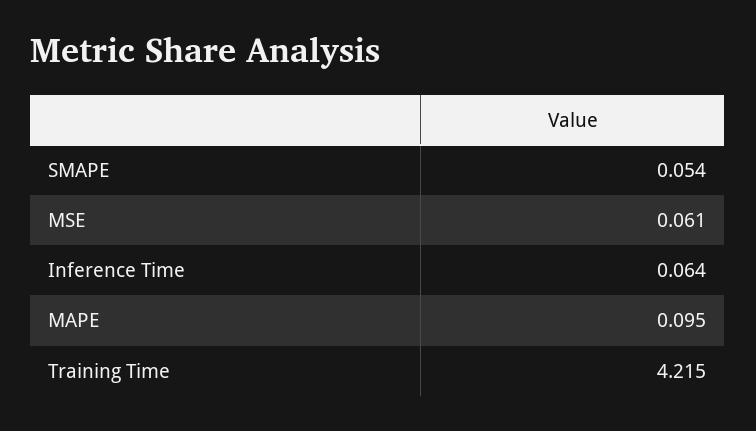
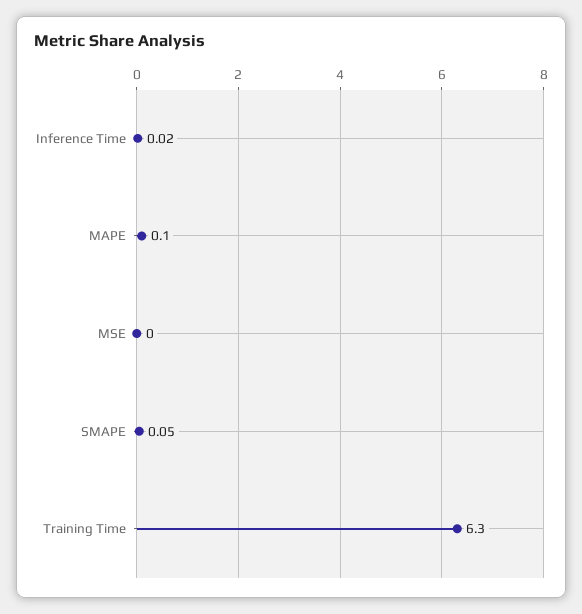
  {
    "SMAPE": 0.054,
-   "MSE": 0.061,
+   "MSE": 0,
-   "Inference Time": 0.064,
+   "Inference Time": 0.02,
    "MAPE": 0.095,
-   "Training Time": 4.215
+   "Training Time": 6.3
  }

